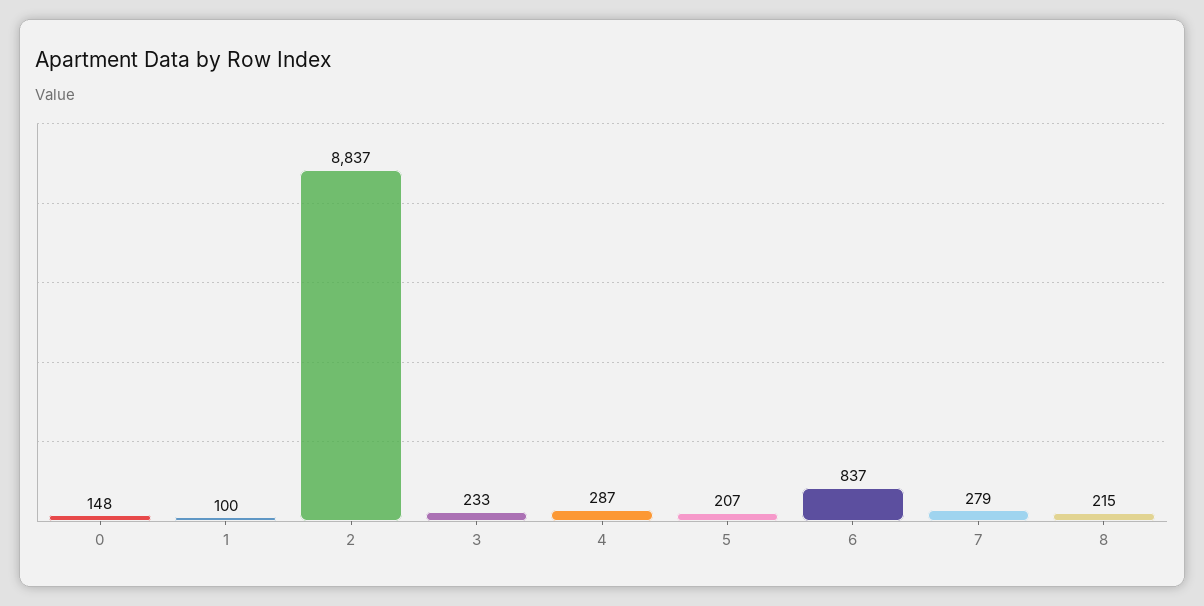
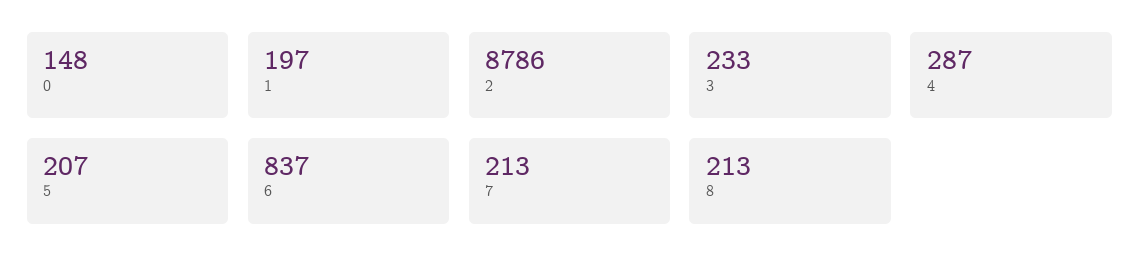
  {
    "0": 148,
-   "1": 100,
+   "1": 197,
-   "2": 8837,
+   "2": 8786,
    "3": 233,
    "4": 287,
    "5": 207,
    "6": 837,
-   "7": 279,
+   "7": 213,
-   "8": 215
+   "8": 213
  }

